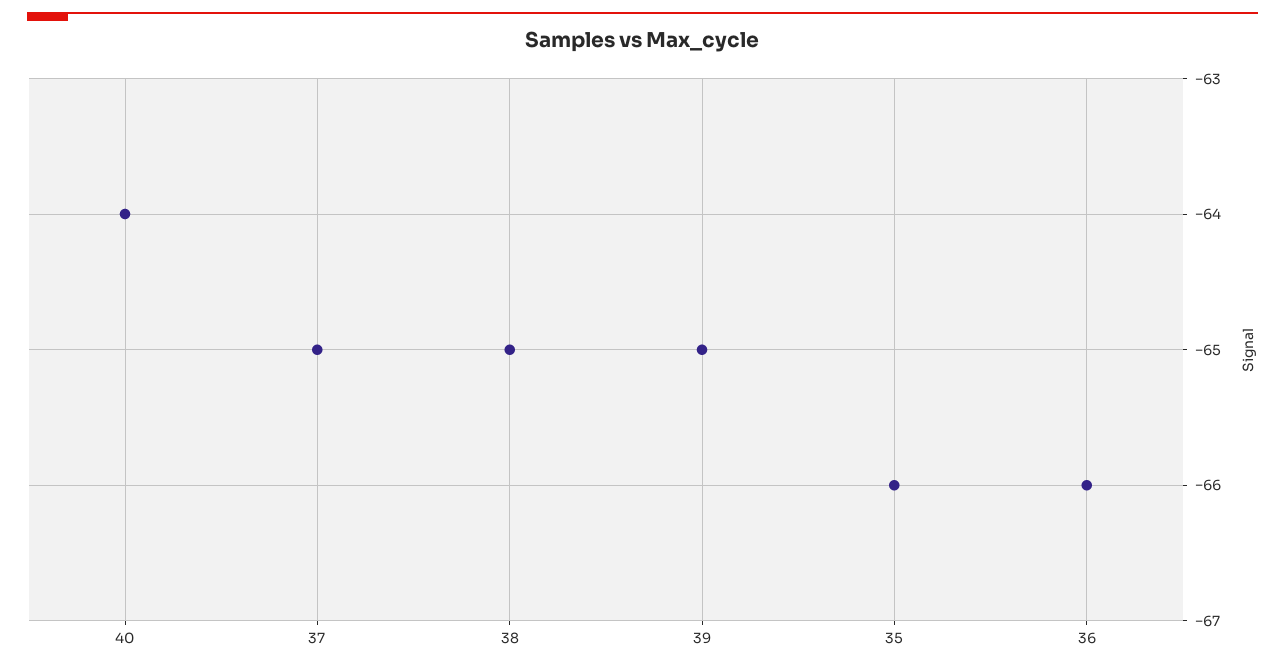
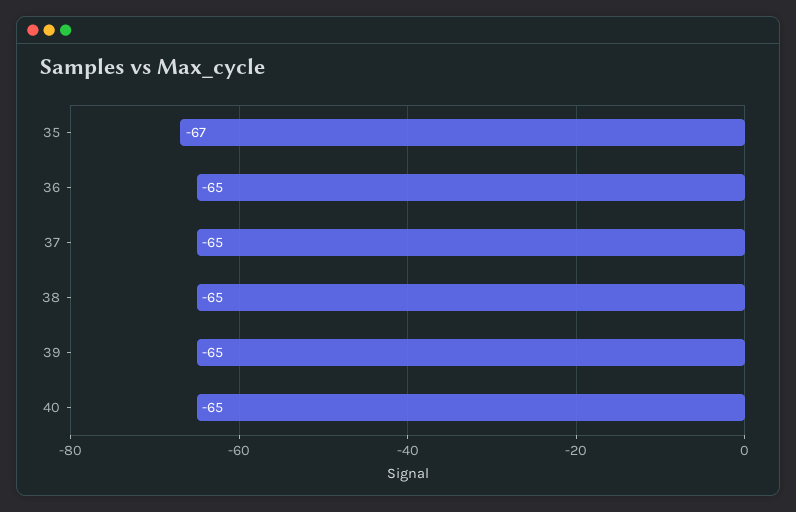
  {
-   "40": -64,
+   "40": -65,
    "37": -65,
    "38": -65,
    "39": -65,
-   "35": -66,
+   "35": -67,
-   "36": -66
+   "36": -65
  }

